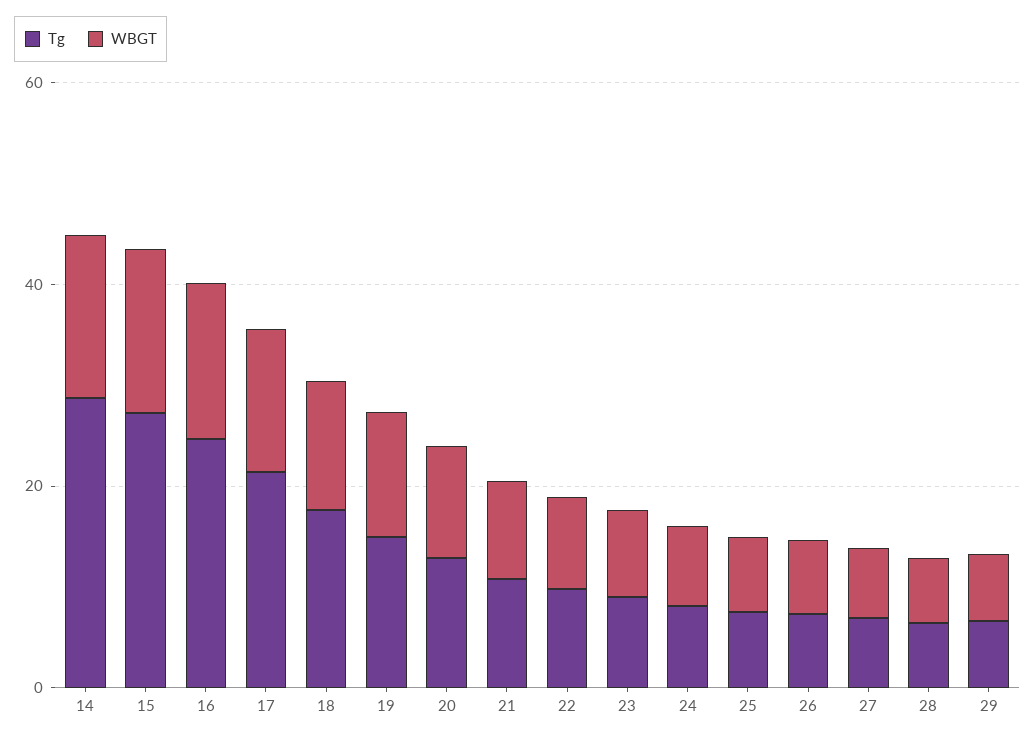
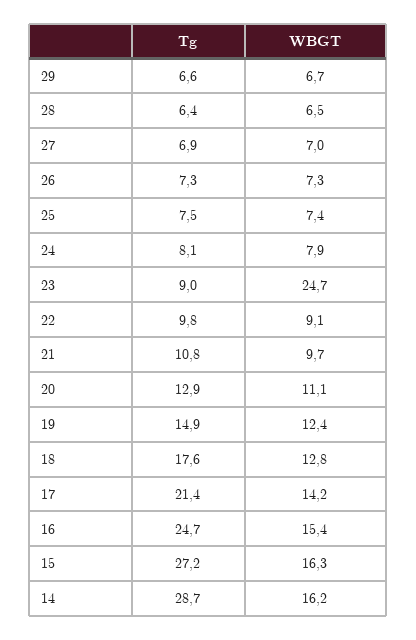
  {
    "Tg": {
      "14": 28.7,
      "15": 27.2,
      "16": 24.7,
      "17": 21.4,
      "18": 17.6,
      "19": 14.9,
      "20": 12.9,
      "21": 10.8,
      "22": 9.8,
      "23": 9,
      "24": 8.1,
      "25": 7.5,
      "26": 7.3,
      "27": 6.9,
      "28": 6.4,
      "29": 6.6
    },
    "WBGT": {
      "14": 16.2,
      "15": 16.3,
      "16": 15.4,
      "17": 14.2,
      "18": 12.8,
      "19": 12.4,
      "20": 11.1,
      "21": 9.7,
      "22": 9.1,
-     "23": 10,
+     "23": 24.7,
      "24": 7.9,
      "25": 7.4,
      "26": 7.3,
      "27": 7,
      "28": 6.5,
      "29": 6.7
    }
  }

